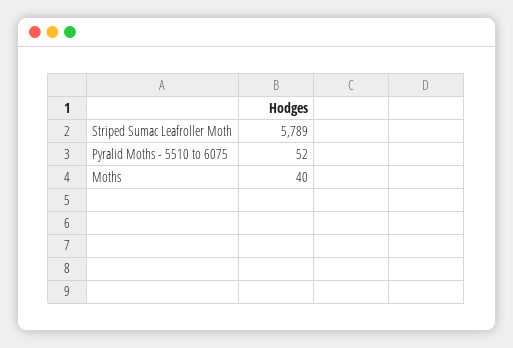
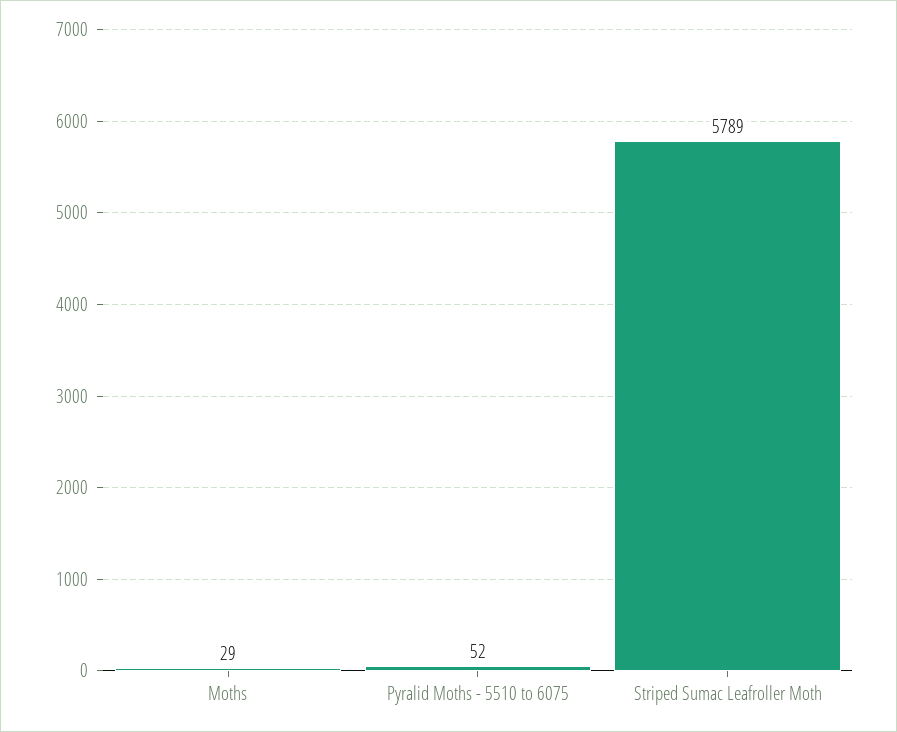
  {
    "Striped Sumac Leafroller Moth": 5789,
    "Pyralid Moths - 5510 to 6075": 52,
-   "Moths": 40
+   "Moths": 29
  }

